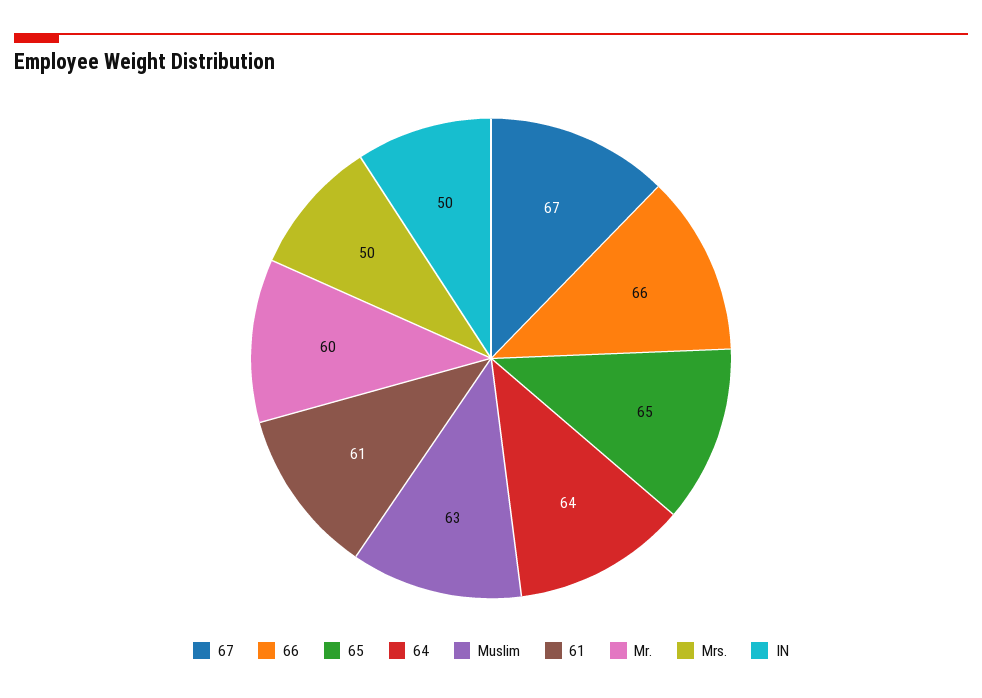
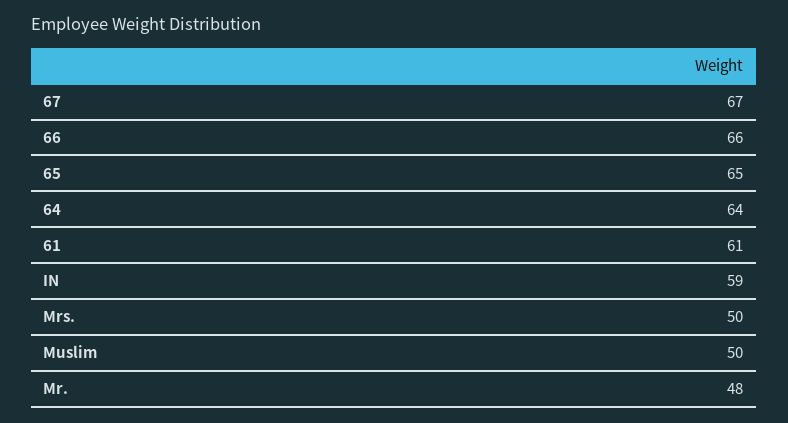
  {
    "67": 67,
    "66": 66,
    "65": 65,
    "64": 64,
-   "Muslim": 63,
+   "Muslim": 50,
    "61": 61,
-   "Mr.": 60,
+   "Mr.": 48,
    "Mrs.": 50,
-   "IN": 50
+   "IN": 59
  }

